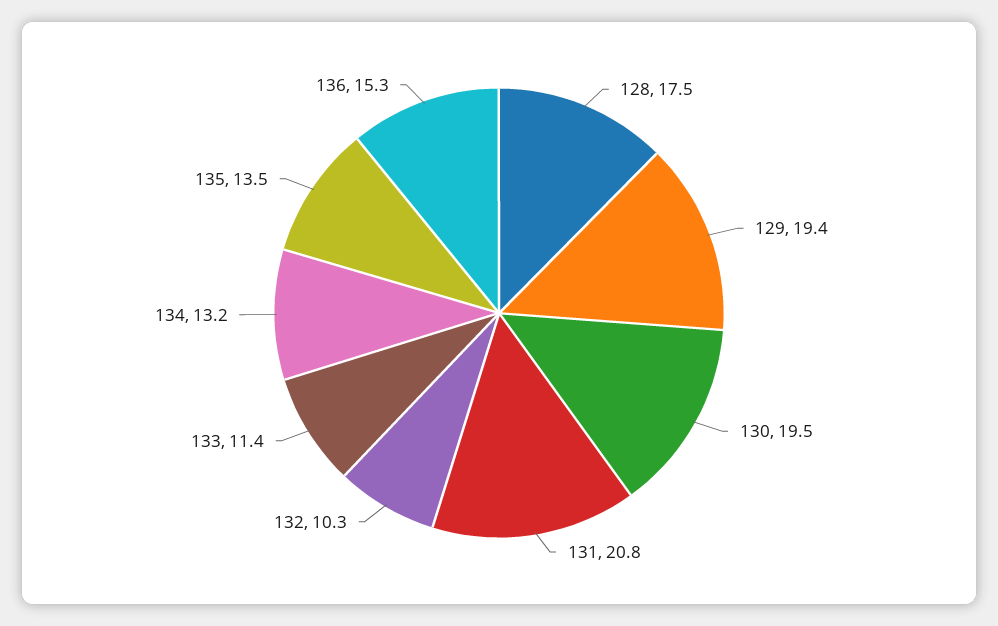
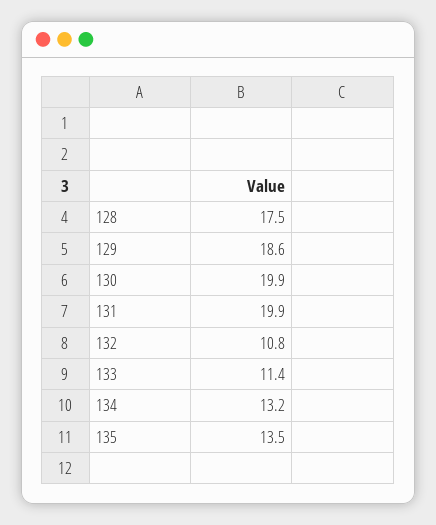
  {
    "128": 17.5,
-   "129": 19.4,
+   "129": 18.6,
-   "130": 19.5,
+   "130": 19.9,
-   "131": 20.8,
+   "131": 19.9,
-   "132": 10.3,
+   "132": 10.8,
    "133": 11.4,
    "134": 13.2,
-   "135": 13.5,
+   "135": 13.5
-   "136": 15.3
  }

